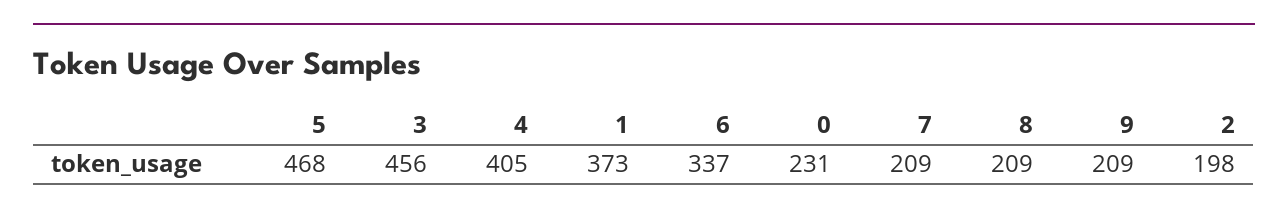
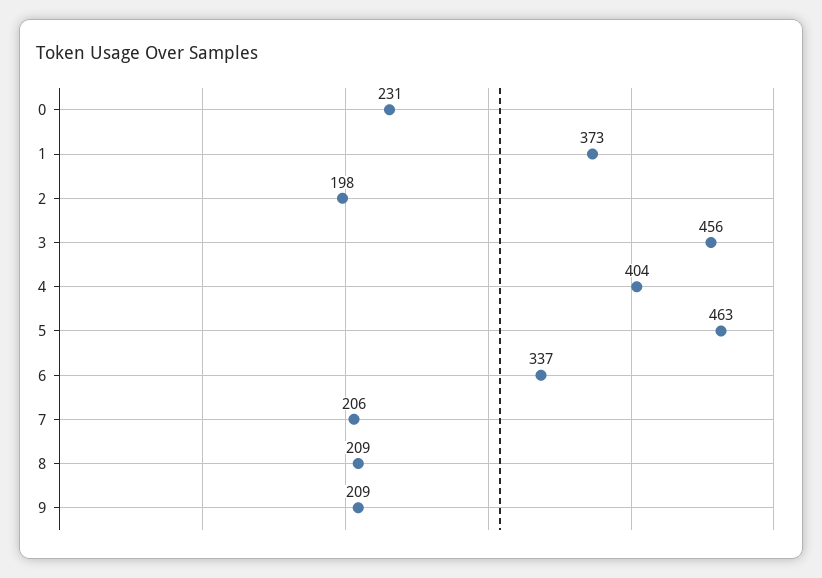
  {
-   "5": 468,
+   "5": 463,
    "3": 456,
-   "4": 405,
+   "4": 404,
    "1": 373,
    "6": 337,
    "0": 231,
-   "7": 209,
+   "7": 206,
    "8": 209,
    "9": 209,
    "2": 198
  }

